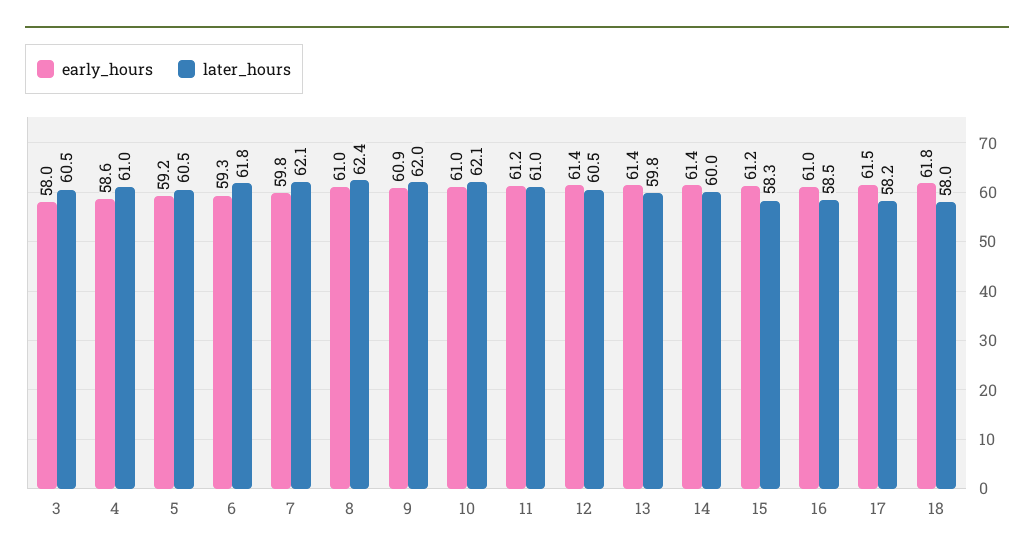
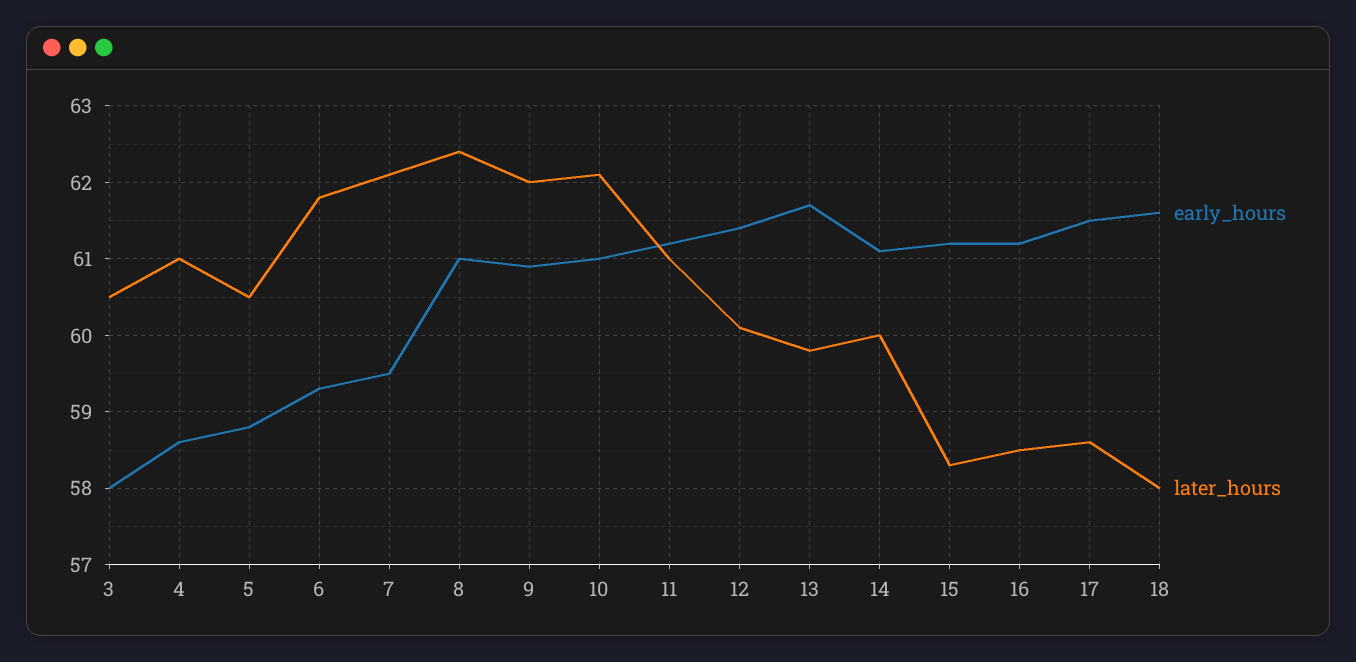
  {
    "early_hours": {
      "3": 58,
      "4": 58.6,
-     "5": 59.2,
+     "5": 58.8,
      "6": 59.3,
-     "7": 59.8,
+     "7": 59.5,
      "8": 61,
      "9": 60.9,
      "10": 61,
      "11": 61.2,
      "12": 61.4,
-     "13": 61.4,
+     "13": 61.7,
-     "14": 61.4,
+     "14": 61.1,
      "15": 61.2,
-     "16": 61,
+     "16": 61.2,
      "17": 61.5,
-     "18": 61.8
+     "18": 61.6
    },
    "later_hours": {
      "3": 60.5,
      "4": 61,
      "5": 60.5,
      "6": 61.8,
      "7": 62.1,
      "8": 62.4,
      "9": 62,
      "10": 62.1,
      "11": 61,
-     "12": 60.5,
+     "12": 60.1,
      "13": 59.8,
      "14": 60,
      "15": 58.3,
      "16": 58.5,
-     "17": 58.2,
+     "17": 58.6,
      "18": 58
    }
  }

